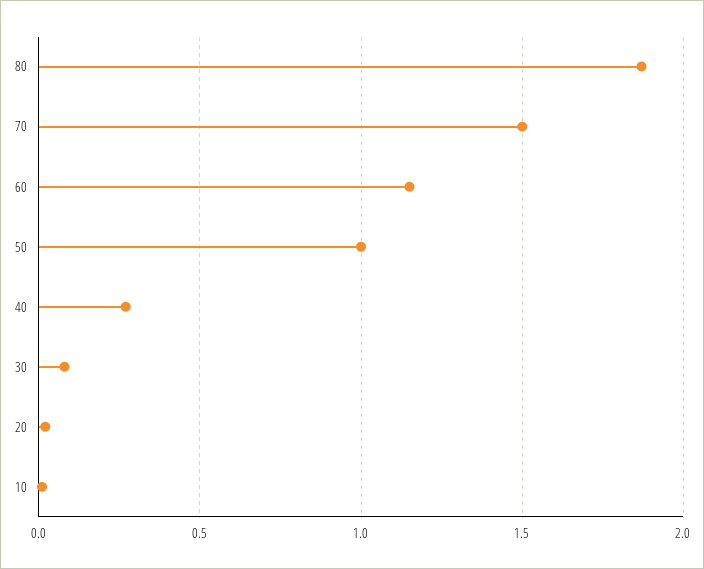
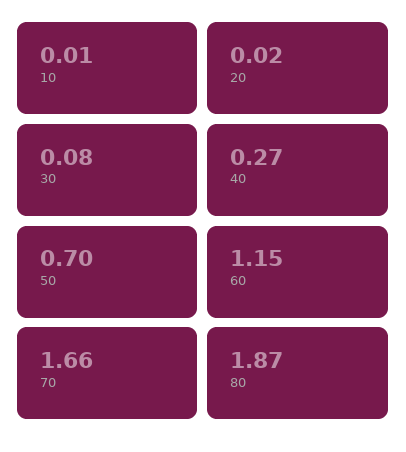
  {
    "80": 1.87,
-   "70": 1.5,
+   "70": 1.66,
    "60": 1.15,
-   "50": 1,
+   "50": 0.7,
    "40": 0.27,
    "30": 0.08,
    "20": 0.02,
    "10": 0.01
  }

